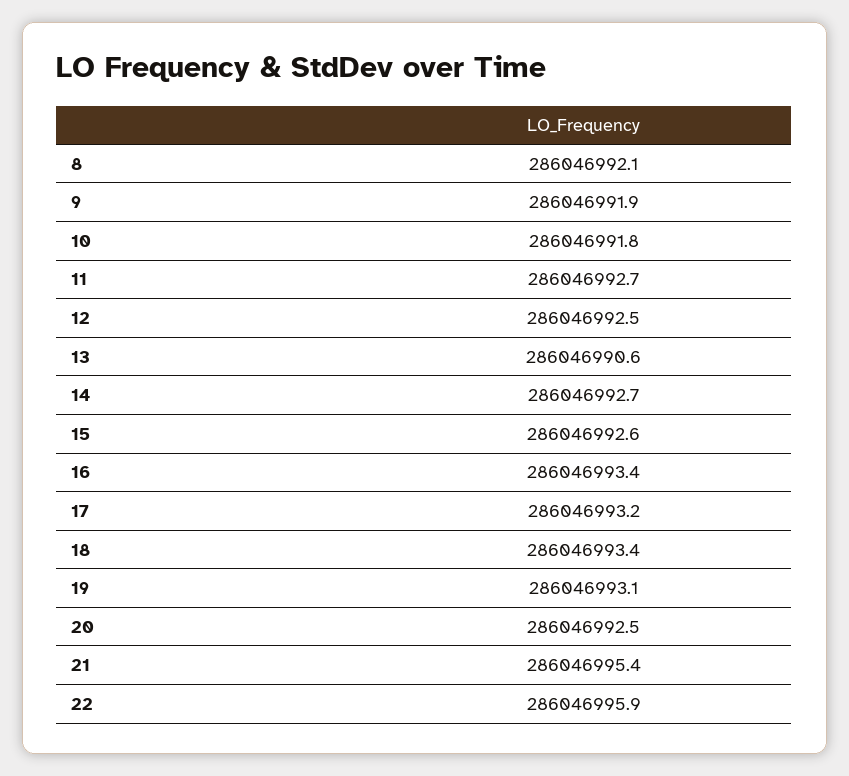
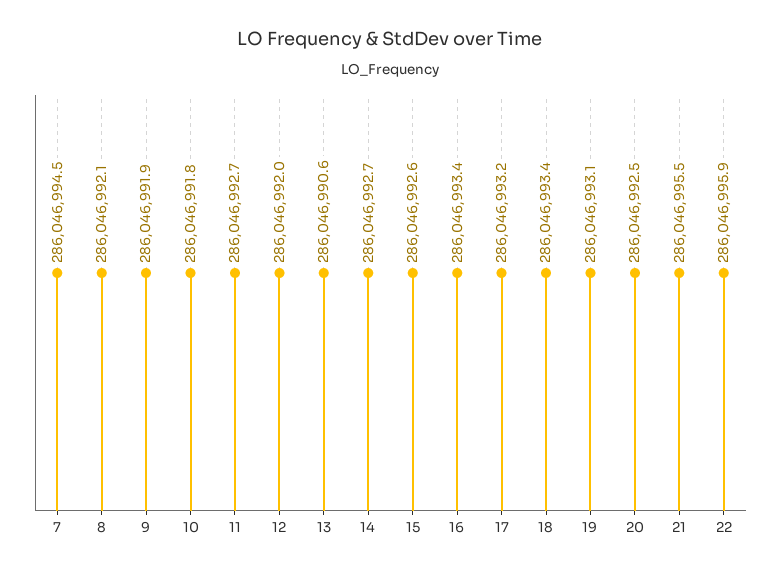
  {
    "8": 286046992.1,
    "9": 286046991.9,
    "10": 286046991.8,
    "11": 286046992.7,
-   "12": 286046992.5,
+   "12": 286046992,
    "13": 286046990.6,
    "14": 286046992.7,
    "15": 286046992.6,
    "16": 286046993.4,
    "17": 286046993.2,
    "18": 286046993.4,
    "19": 286046993.1,
    "20": 286046992.5,
-   "21": 286046995.4,
+   "21": 286046995.5,
-   "22": 286046995.9
+   "22": 286046995.9,
+   "7": 286046994.5
  }

